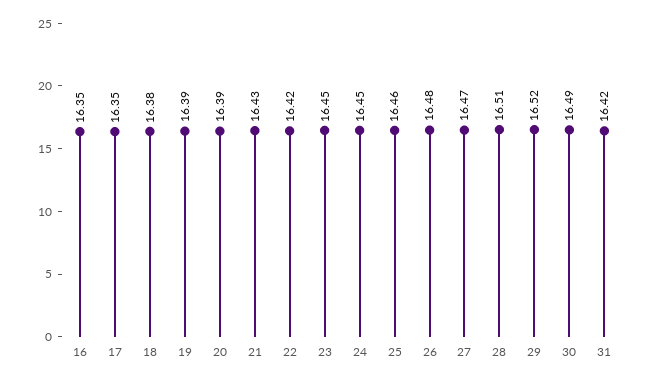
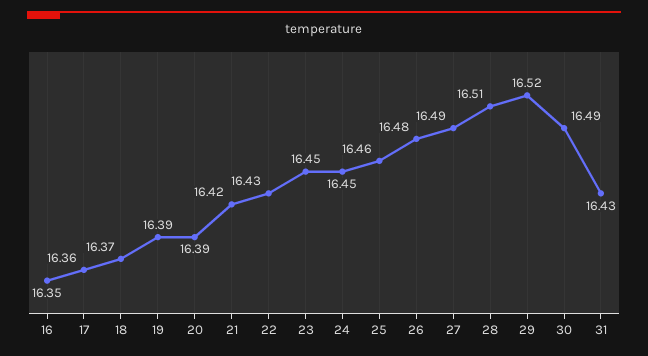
  {
    "16": 16.35,
-   "17": 16.35,
+   "17": 16.36,
-   "18": 16.38,
+   "18": 16.37,
    "19": 16.39,
    "20": 16.39,
-   "21": 16.43,
+   "21": 16.42,
-   "22": 16.42,
+   "22": 16.43,
    "23": 16.45,
    "24": 16.45,
    "25": 16.46,
    "26": 16.48,
-   "27": 16.47,
+   "27": 16.49,
    "28": 16.51,
    "29": 16.52,
    "30": 16.49,
-   "31": 16.42
+   "31": 16.43
  }

